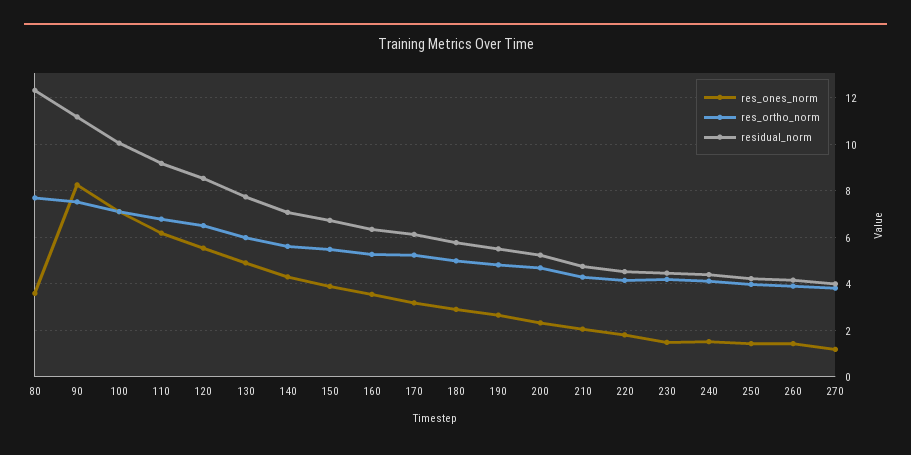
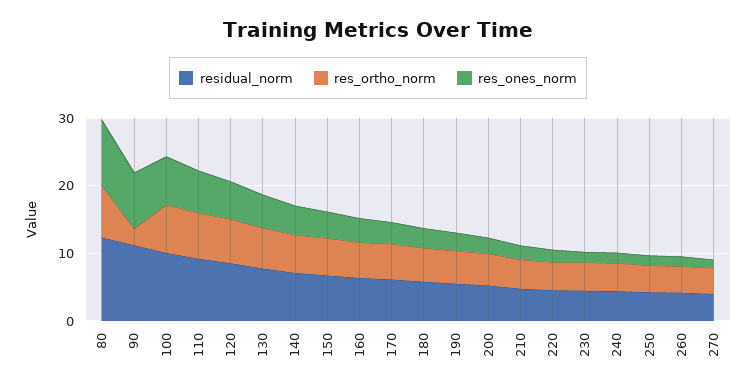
  {
    "res_ones_norm": {
-     "80": 3.5,
+     "80": 10,
      "90": 8.5,
      "100": 7,
      "110": 6,
      "120": 5.5,
      "130": 5,
      "140": 4.5,
      "150": 4,
      "160": 3.5,
      "170": 3,
      "180": 3,
      "190": 2.5,
      "200": 2.5,
      "210": 2,
      "220": 2,
      "230": 1.5,
      "240": 1.5,
      "250": 1.5,
      "260": 1.5,
      "270": 1
    },
    "res_ortho_norm": {
      "80": 7.5,
-     "90": 7.5,
+     "90": 2,
      "100": 7,
      "110": 7,
      "120": 6.5,
      "130": 6,
      "140": 5.5,
      "150": 5.5,
      "160": 5.5,
      "170": 5,
      "180": 5,
      "190": 5,
      "200": 4.5,
      "210": 4.5,
      "220": 4,
      "230": 4,
      "240": 4,
      "250": 4,
      "260": 4,
      "270": 4
    },
    "residual_norm": {
      "80": 12.5,
      "90": 11,
      "100": 10,
      "110": 9,
      "120": 8.5,
      "130": 7.5,
      "140": 7,
      "150": 6.5,
      "160": 6.5,
      "170": 6,
      "180": 6,
      "190": 5.5,
      "200": 5,
      "210": 5,
      "220": 4.5,
      "230": 4.5,
      "240": 4.5,
      "250": 4,
      "260": 4,
      "270": 4
    }
  }

